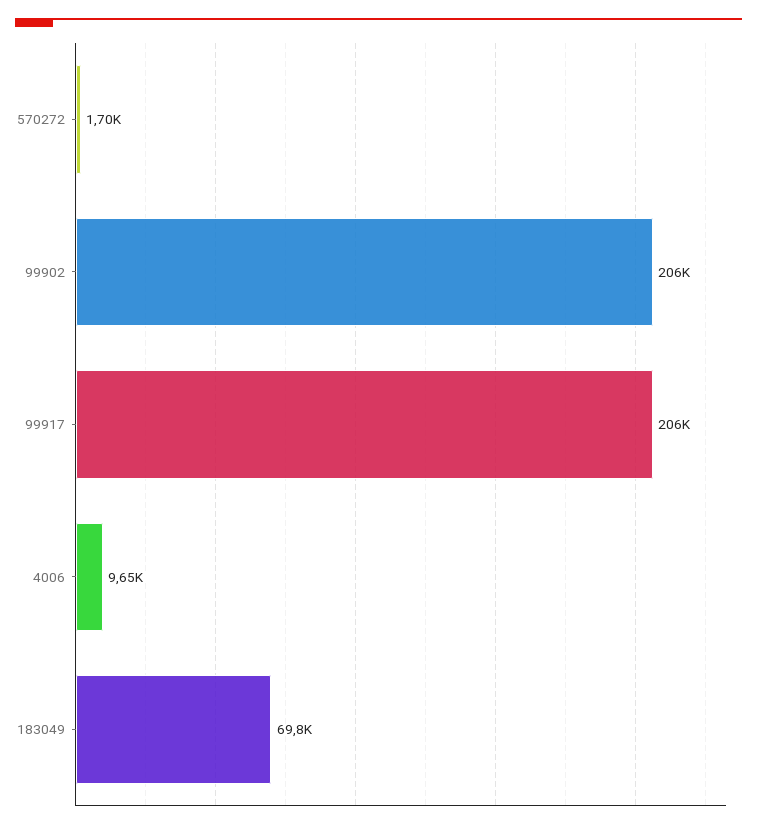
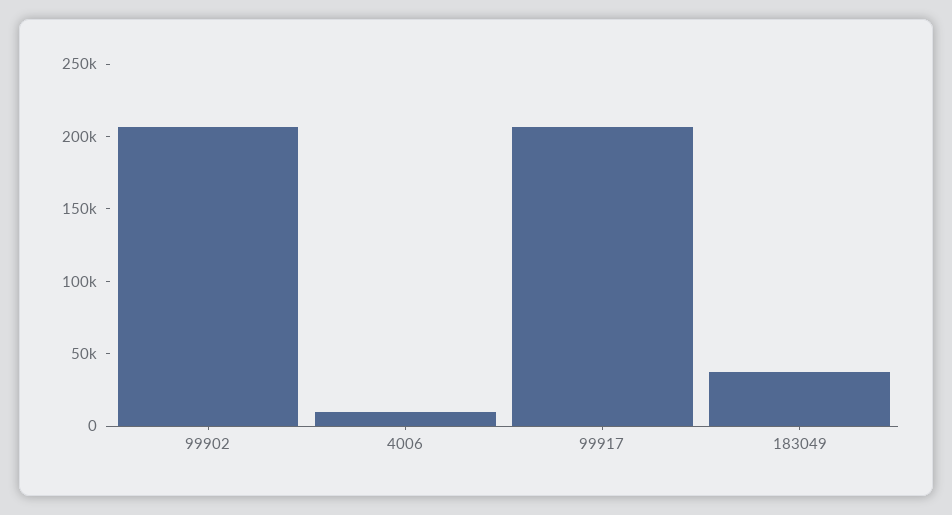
  {
-   "570272": 1700,
    "99902": 206000,
    "99917": 206000,
    "4006": 9650,
-   "183049": 69800
+   "183049": 40000
  }

